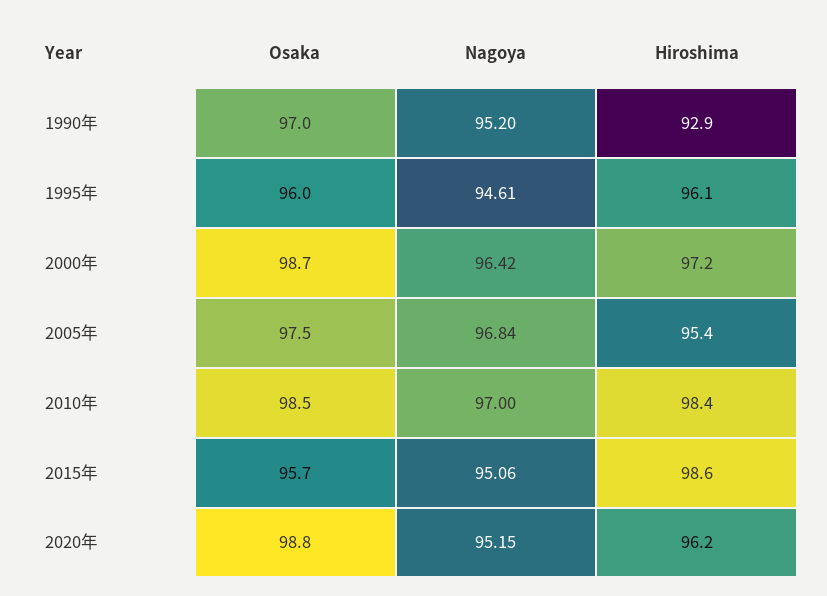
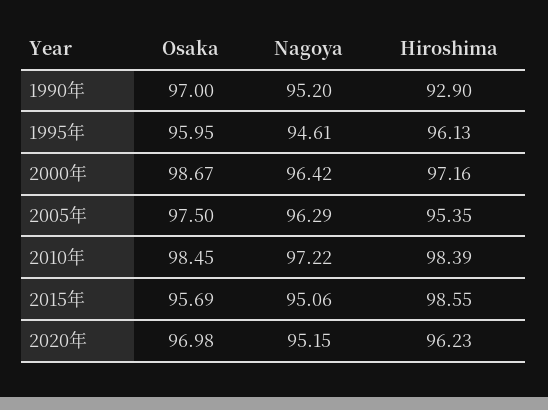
  {
    "Osaka": {
      "1990年": 97,
      "1995年": 95.95,
      "2000年": 98.67,
      "2005年": 97.5,
      "2010年": 98.45,
      "2015年": 95.69,
-     "2020年": 98.8
+     "2020年": 96.98
    },
    "Nagoya": {
      "1990年": 95.2,
      "1995年": 94.61,
      "2000年": 96.42,
-     "2005年": 96.84,
+     "2005年": 96.29,
-     "2010年": 97,
+     "2010年": 97.22,
      "2015年": 95.06,
      "2020年": 95.15
    },
    "Hiroshima": {
      "1990年": 92.9,
      "1995年": 96.13,
      "2000年": 97.16,
      "2005年": 95.35,
      "2010年": 98.39,
      "2015年": 98.55,
      "2020年": 96.23
    }
  }

